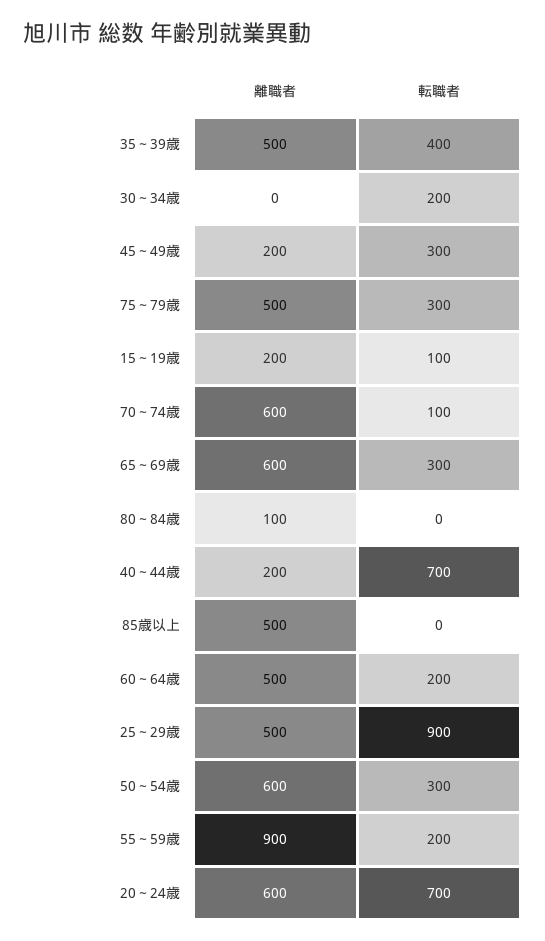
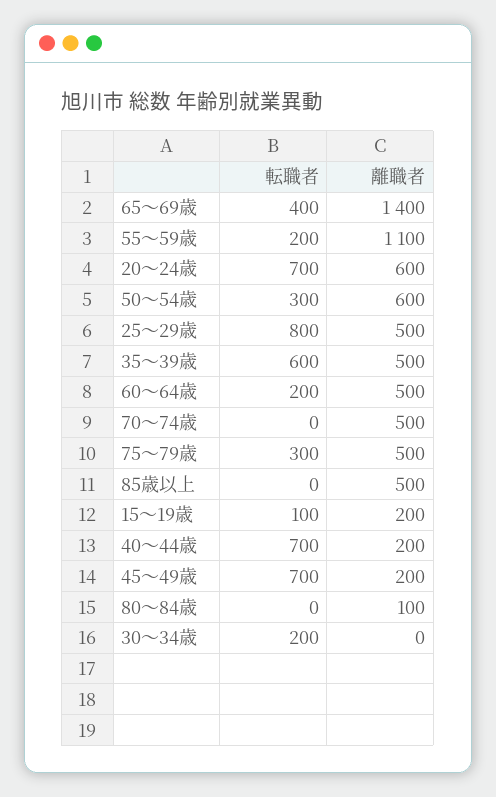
  {
    "離職者": {
      "35～39歳": 500,
      "30～34歳": 0,
      "45～49歳": 200,
      "75～79歳": 500,
      "15～19歳": 200,
-     "70～74歳": 600,
+     "70～74歳": 500,
-     "65～69歳": 600,
+     "65～69歳": 1400,
      "80～84歳": 100,
      "40～44歳": 200,
      "85歳以上": 500,
      "60～64歳": 500,
      "25～29歳": 500,
      "50～54歳": 600,
-     "55～59歳": 900,
+     "55～59歳": 1100,
      "20～24歳": 600
    },
    "転職者": {
-     "35～39歳": 400,
+     "35～39歳": 600,
      "30～34歳": 200,
-     "45～49歳": 300,
+     "45～49歳": 700,
      "75～79歳": 300,
      "15～19歳": 100,
-     "70～74歳": 100,
+     "70～74歳": 0,
-     "65～69歳": 300,
+     "65～69歳": 400,
      "80～84歳": 0,
      "40～44歳": 700,
      "85歳以上": 0,
      "60～64歳": 200,
-     "25～29歳": 900,
+     "25～29歳": 800,
      "50～54歳": 300,
      "55～59歳": 200,
      "20～24歳": 700
    }
  }

